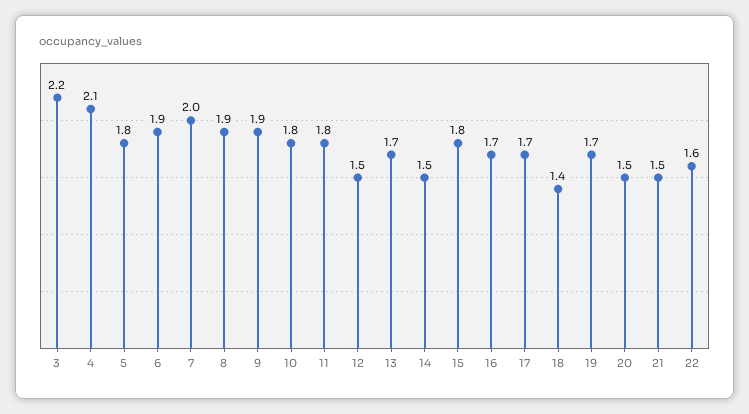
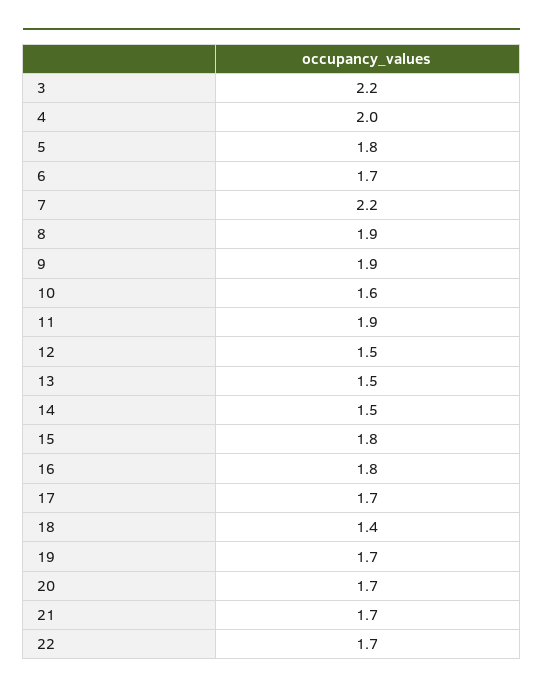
  {
    "3": 2.2,
-   "4": 2.1,
+   "4": 2,
    "5": 1.8,
-   "6": 1.9,
+   "6": 1.7,
-   "7": 2,
+   "7": 2.2,
    "8": 1.9,
    "9": 1.9,
-   "10": 1.8,
+   "10": 1.6,
-   "11": 1.8,
+   "11": 1.9,
    "12": 1.5,
-   "13": 1.7,
+   "13": 1.5,
    "14": 1.5,
    "15": 1.8,
-   "16": 1.7,
+   "16": 1.8,
    "17": 1.7,
    "18": 1.4,
    "19": 1.7,
-   "20": 1.5,
+   "20": 1.7,
-   "21": 1.5,
+   "21": 1.7,
-   "22": 1.6
+   "22": 1.7
  }

